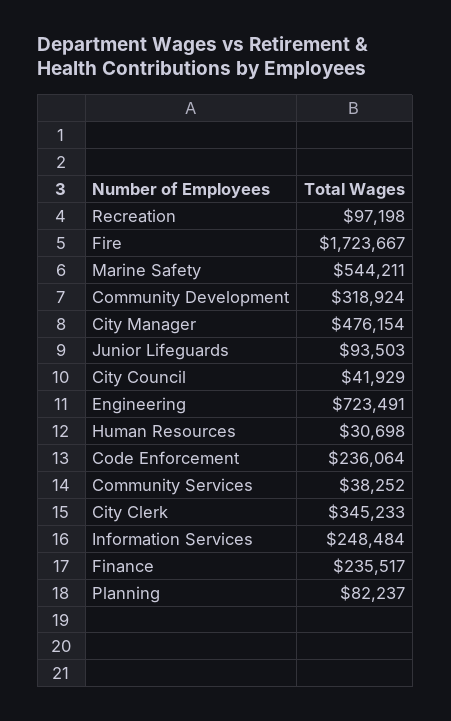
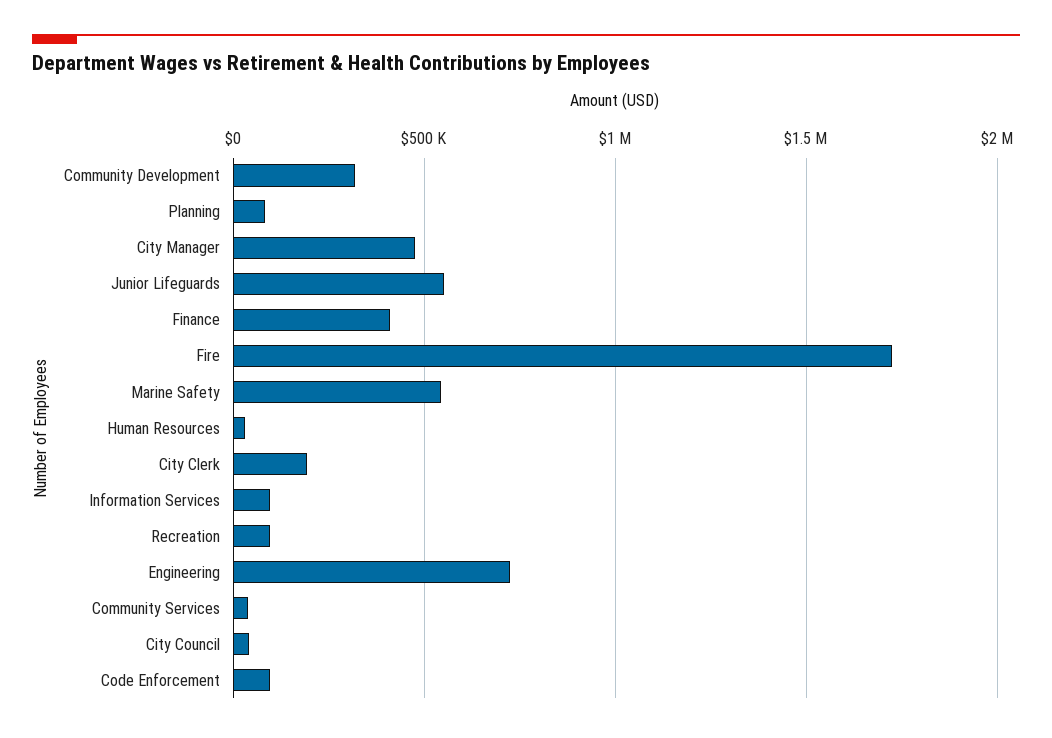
  {
    "Recreation": 97198,
    "Fire": 1723667,
    "Marine Safety": 544211,
    "Community Development": 318924,
    "City Manager": 476154,
-   "Junior Lifeguards": 93503,
+   "Junior Lifeguards": 550000,
    "City Council": 41929,
    "Engineering": 723491,
    "Human Resources": 30698,
-   "Code Enforcement": 236064,
+   "Code Enforcement": 100000,
    "Community Services": 38252,
-   "City Clerk": 345233,
+   "City Clerk": 200000,
-   "Information Services": 248484,
+   "Information Services": 100000,
-   "Finance": 235517,
+   "Finance": 400000,
    "Planning": 82237
  }

